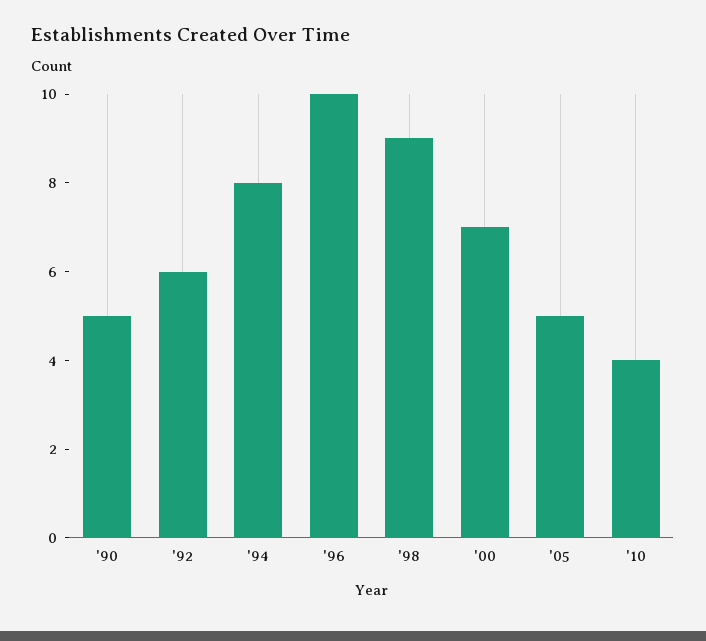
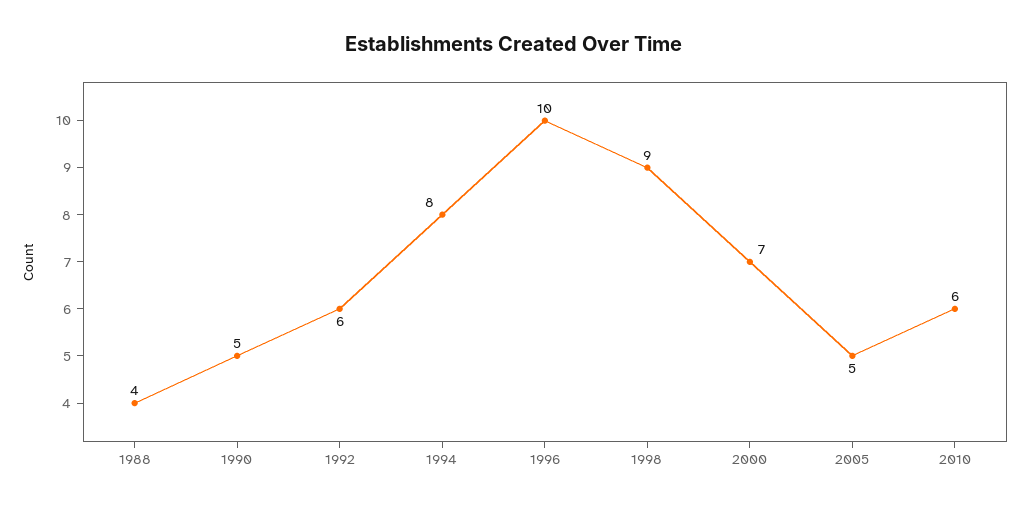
  {
    "'90": 5,
    "'92": 6,
    "'94": 8,
    "'96": 10,
    "'98": 9,
    "'00": 7,
    "'05": 5,
-   "'10": 4
+   "'10": 6,
+   "1988": 4
  }

